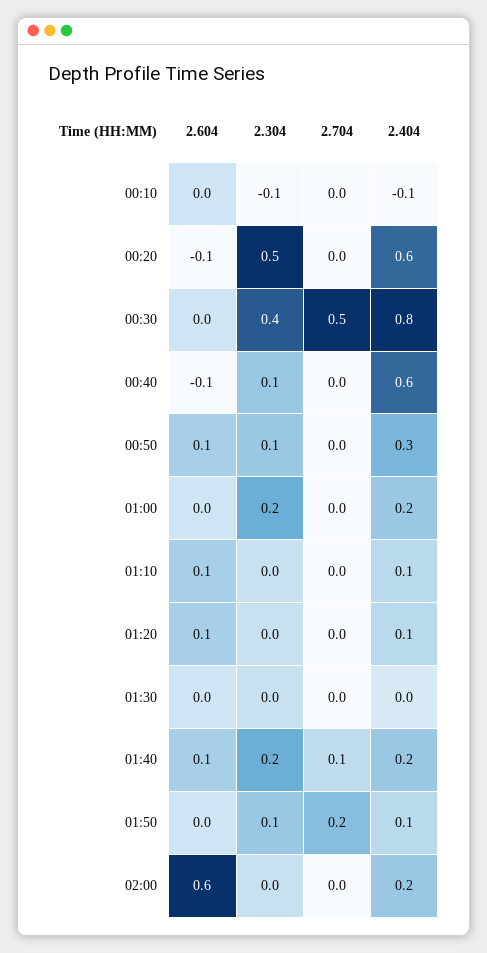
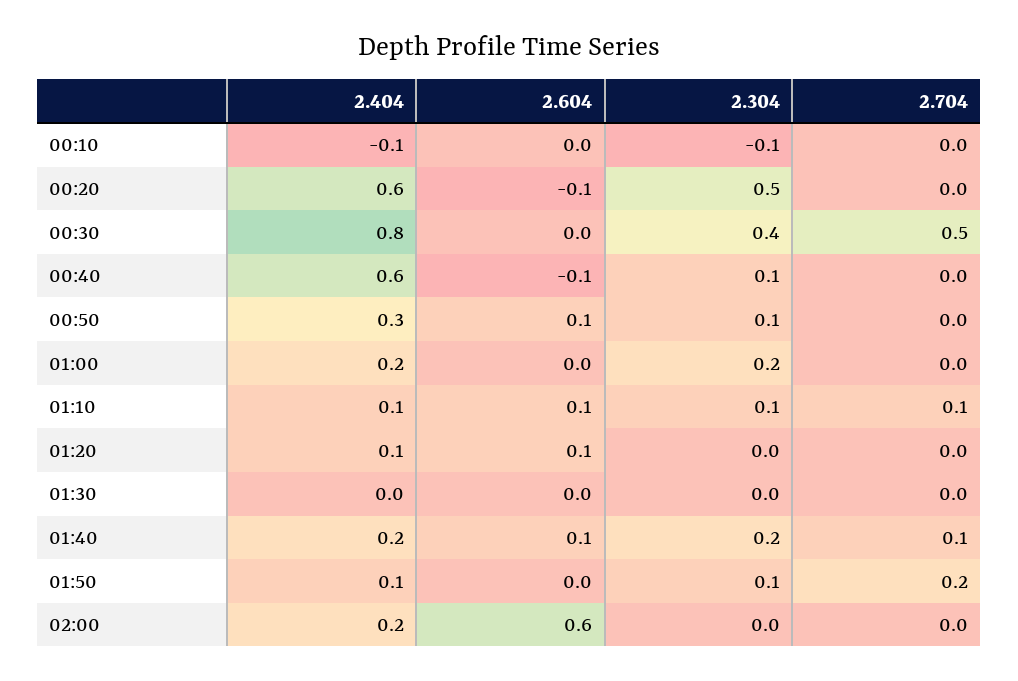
  {
    "2.604": {
      "00:10": 0,
      "00:20": -0.1,
      "00:30": 0,
      "00:40": -0.1,
      "00:50": 0.1,
      "01:00": 0,
      "01:10": 0.1,
      "01:20": 0.1,
      "01:30": 0,
      "01:40": 0.1,
      "01:50": 0,
      "02:00": 0.6
    },
    "2.304": {
      "00:10": -0.1,
      "00:20": 0.5,
      "00:30": 0.4,
      "00:40": 0.1,
      "00:50": 0.1,
      "01:00": 0.2,
-     "01:10": 0,
+     "01:10": 0.1,
      "01:20": 0,
      "01:30": 0,
      "01:40": 0.2,
      "01:50": 0.1,
      "02:00": 0
    },
    "2.704": {
      "00:10": 0,
      "00:20": 0,
      "00:30": 0.5,
      "00:40": 0,
      "00:50": 0,
      "01:00": 0,
-     "01:10": 0,
+     "01:10": 0.1,
      "01:20": 0,
      "01:30": 0,
      "01:40": 0.1,
      "01:50": 0.2,
      "02:00": 0
    },
    "2.404": {
      "00:10": -0.1,
      "00:20": 0.6,
      "00:30": 0.8,
      "00:40": 0.6,
      "00:50": 0.3,
      "01:00": 0.2,
      "01:10": 0.1,
      "01:20": 0.1,
      "01:30": 0,
      "01:40": 0.2,
      "01:50": 0.1,
      "02:00": 0.2
    }
  }

